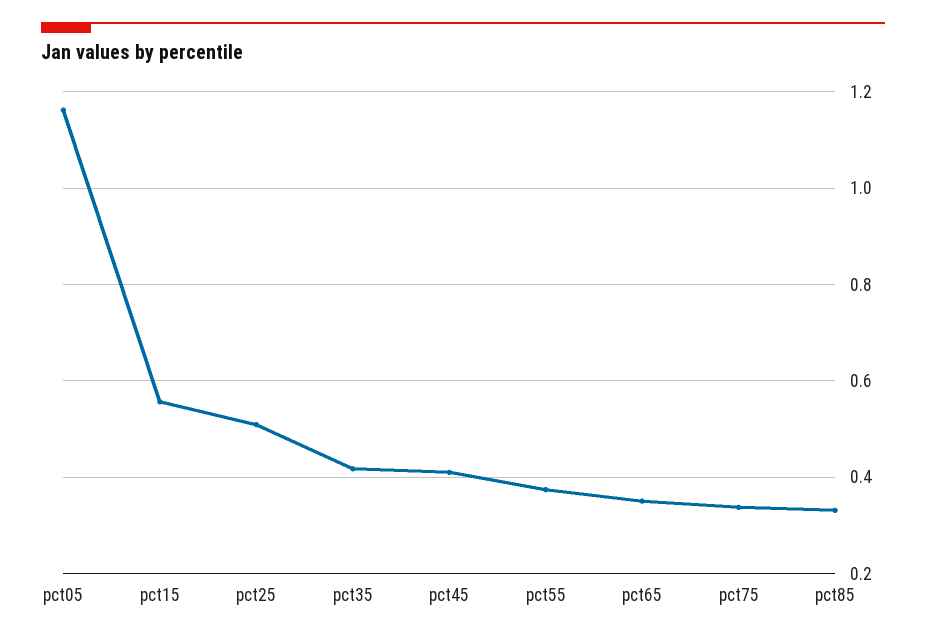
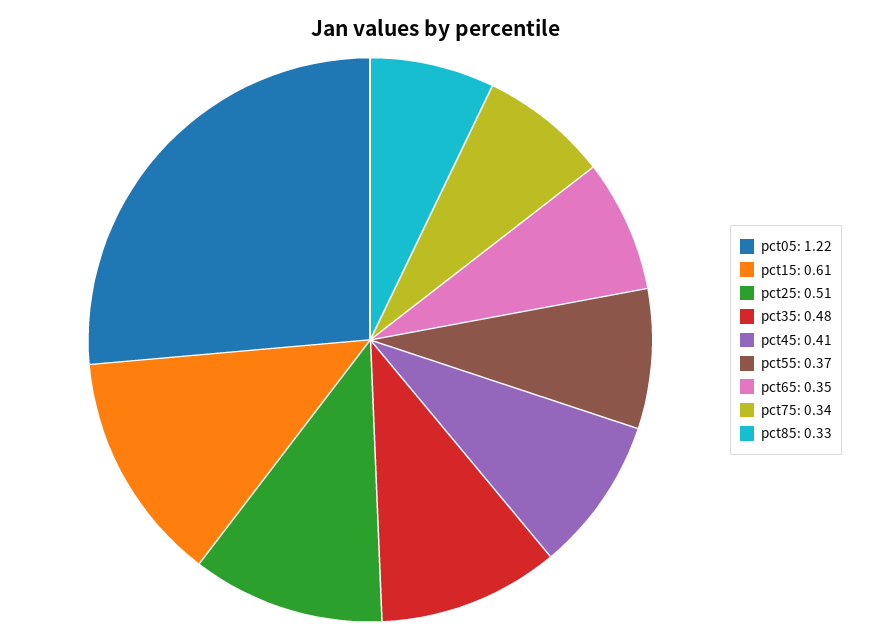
  {
-   "pct05": 1.16,
+   "pct05": 1.22,
-   "pct15": 0.56,
+   "pct15": 0.61,
    "pct25": 0.51,
-   "pct35": 0.42,
+   "pct35": 0.48,
    "pct45": 0.41,
    "pct55": 0.37,
    "pct65": 0.35,
    "pct75": 0.34,
    "pct85": 0.33
  }

